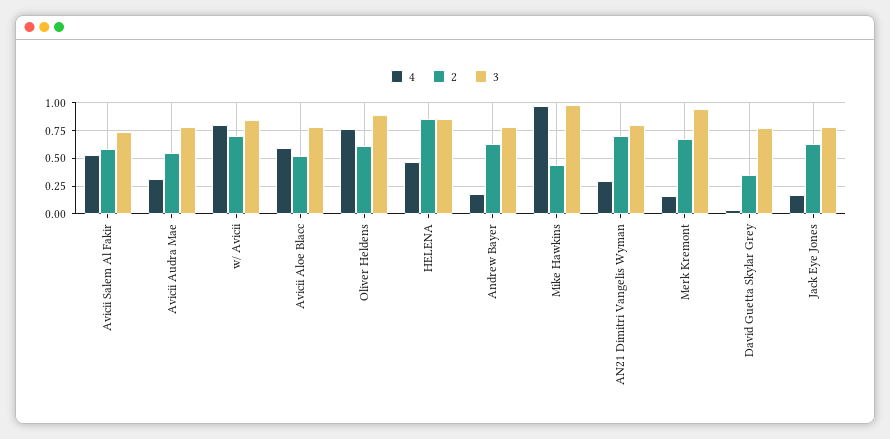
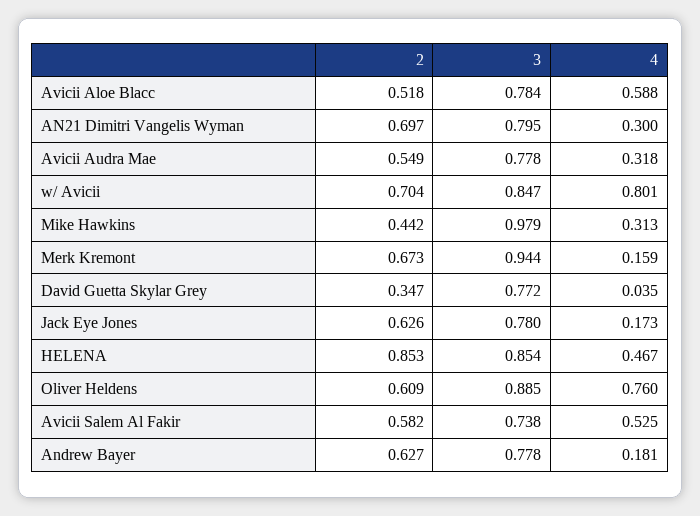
  {
    "4": {
      "Avicii Salem Al Fakir": 0.525,
      "Avicii Audra Mae": 0.318,
      "w/ Avicii": 0.801,
      "Avicii Aloe Blacc": 0.588,
      "Oliver Heldens": 0.76,
      "HELENA": 0.467,
      "Andrew Bayer": 0.181,
-     "Mike Hawkins": 1,
+     "Mike Hawkins": 0.313,
      "AN21 Dimitri Vangelis Wyman": 0.3,
      "Merk Kremont": 0.159,
      "David Guetta Skylar Grey": 0.035,
      "Jack Eye Jones": 0.173
    },
    "2": {
      "Avicii Salem Al Fakir": 0.582,
      "Avicii Audra Mae": 0.549,
      "w/ Avicii": 0.704,
      "Avicii Aloe Blacc": 0.518,
      "Oliver Heldens": 0.609,
      "HELENA": 0.853,
      "Andrew Bayer": 0.627,
      "Mike Hawkins": 0.442,
      "AN21 Dimitri Vangelis Wyman": 0.697,
      "Merk Kremont": 0.673,
      "David Guetta Skylar Grey": 0.347,
      "Jack Eye Jones": 0.626
    },
    "3": {
      "Avicii Salem Al Fakir": 0.738,
      "Avicii Audra Mae": 0.778,
      "w/ Avicii": 0.847,
      "Avicii Aloe Blacc": 0.784,
      "Oliver Heldens": 0.885,
      "HELENA": 0.854,
      "Andrew Bayer": 0.778,
      "Mike Hawkins": 0.979,
      "AN21 Dimitri Vangelis Wyman": 0.795,
      "Merk Kremont": 0.944,
      "David Guetta Skylar Grey": 0.772,
      "Jack Eye Jones": 0.78
    }
  }

